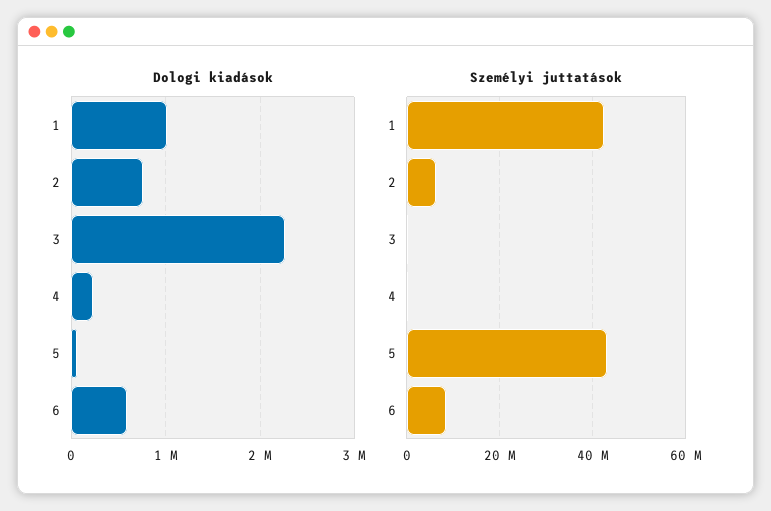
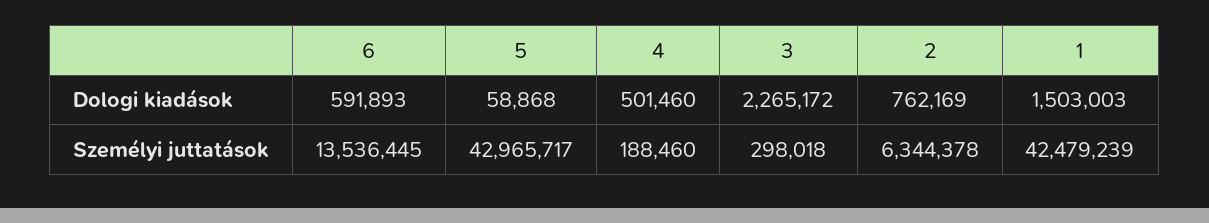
  {
    "Dologi kiadások": {
-     "1": 1000000,
+     "1": 1503003,
      "2": 762169,
      "3": 2265172,
-     "4": 200000,
+     "4": 501460,
      "5": 58868,
      "6": 591893
    },
    "Személyi juttatások": {
      "1": 42479239,
      "2": 6344378,
      "3": 298018,
      "4": 188460,
      "5": 42965717,
-     "6": 8000000
+     "6": 13536445
    }
  }

